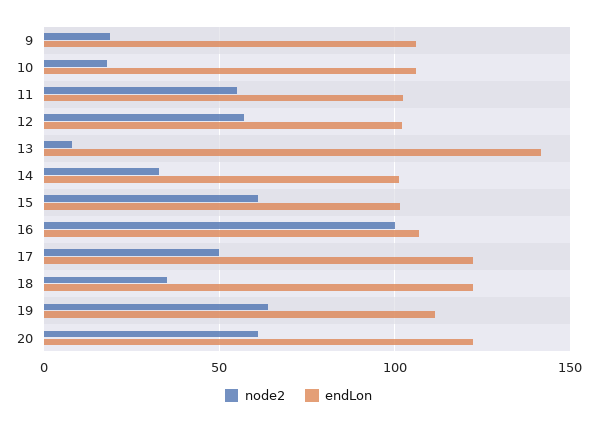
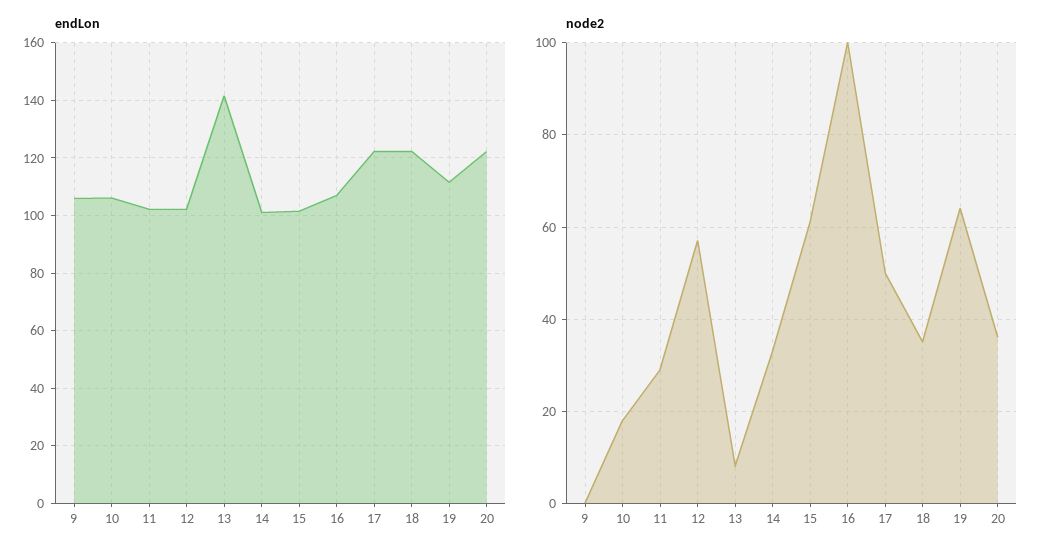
  {
    "node2": {
-     "9": 20,
+     "9": 0,
      "10": 20,
-     "11": 55,
+     "11": 30,
      "12": 55,
      "13": 10,
      "14": 35,
      "15": 60,
      "16": 100,
      "17": 50,
      "18": 35,
      "19": 65,
-     "20": 60
+     "20": 35
    },
    "endLon": {
      "9": 105,
      "10": 105,
      "11": 102.5,
      "12": 102.5,
      "13": 142.5,
      "14": 100,
      "15": 102.5,
      "16": 107.5,
      "17": 122.5,
      "18": 122.5,
      "19": 112.5,
      "20": 122.5
    }
  }

